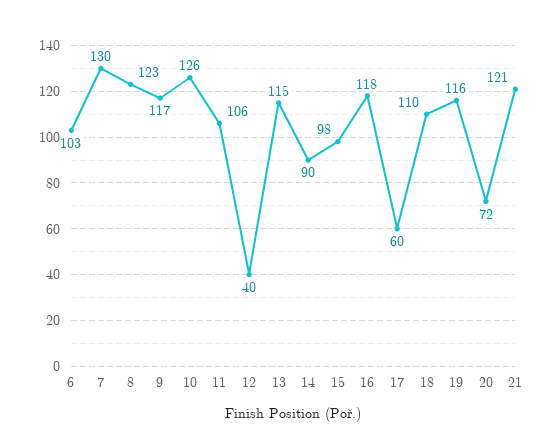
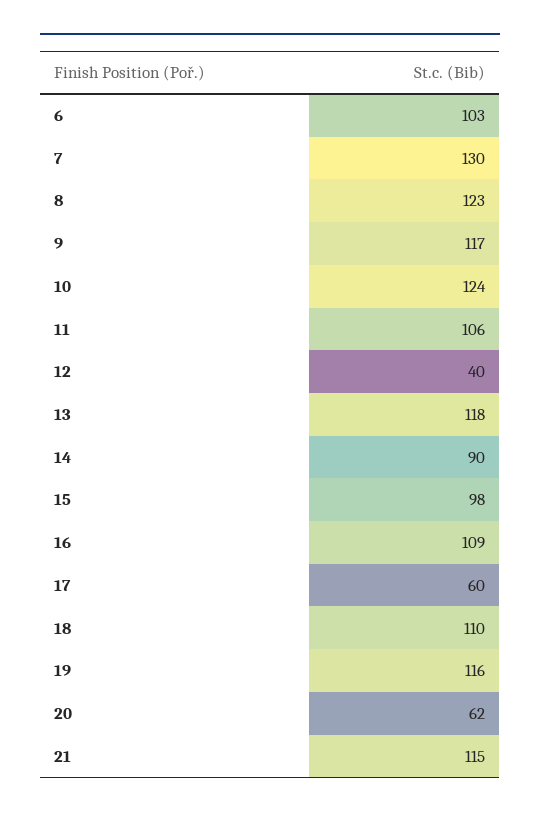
  {
    "6": 103,
    "7": 130,
    "8": 123,
    "9": 117,
-   "10": 126,
+   "10": 124,
    "11": 106,
    "12": 40,
-   "13": 115,
+   "13": 118,
    "14": 90,
    "15": 98,
-   "16": 118,
+   "16": 109,
    "17": 60,
    "18": 110,
    "19": 116,
-   "20": 72,
+   "20": 62,
-   "21": 121
+   "21": 115
  }

